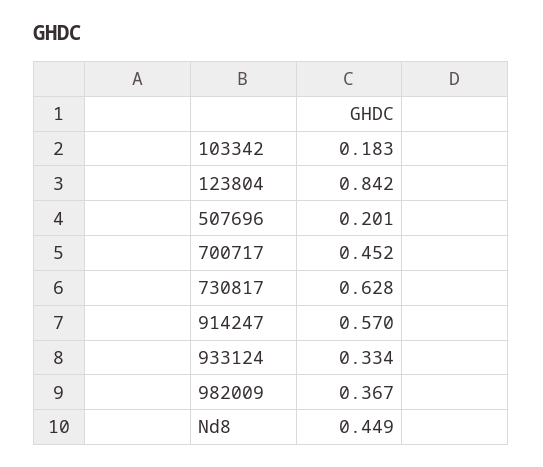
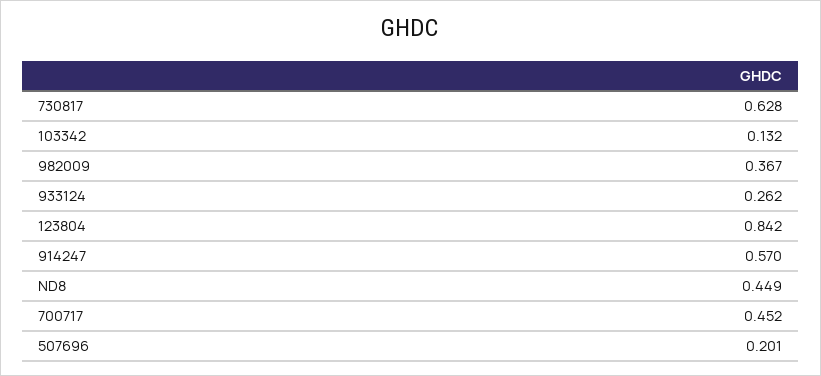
  {
-   "103342": 0.183,
+   "103342": 0.132,
    "123804": 0.842,
    "507696": 0.201,
    "700717": 0.452,
    "730817": 0.628,
    "914247": 0.57,
-   "933124": 0.334,
+   "933124": 0.262,
    "982009": 0.367,
    "Nd8": 0.449
  }

